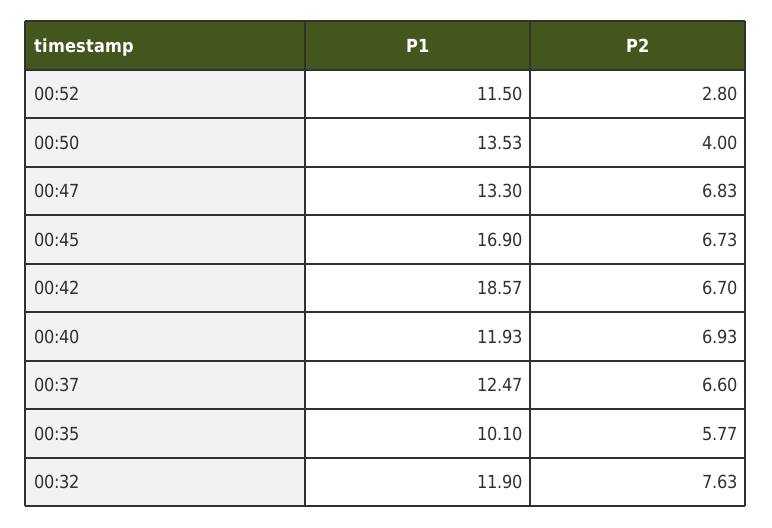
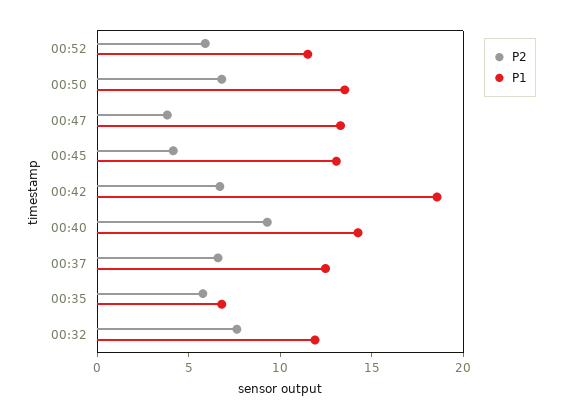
  {
    "P1": {
      "00:52": 11.5,
      "00:50": 13.53,
      "00:47": 13.3,
-     "00:45": 16.9,
+     "00:45": 13,
      "00:42": 18.57,
-     "00:40": 11.93,
+     "00:40": 14,
      "00:37": 12.47,
-     "00:35": 10.1,
+     "00:35": 7,
      "00:32": 11.9
    },
    "P2": {
-     "00:52": 2.8,
+     "00:52": 6,
-     "00:50": 4,
+     "00:50": 7,
-     "00:47": 6.83,
+     "00:47": 4,
-     "00:45": 6.73,
+     "00:45": 4,
      "00:42": 6.7,
-     "00:40": 6.93,
+     "00:40": 9,
      "00:37": 6.6,
      "00:35": 5.77,
      "00:32": 7.63
    }
  }

